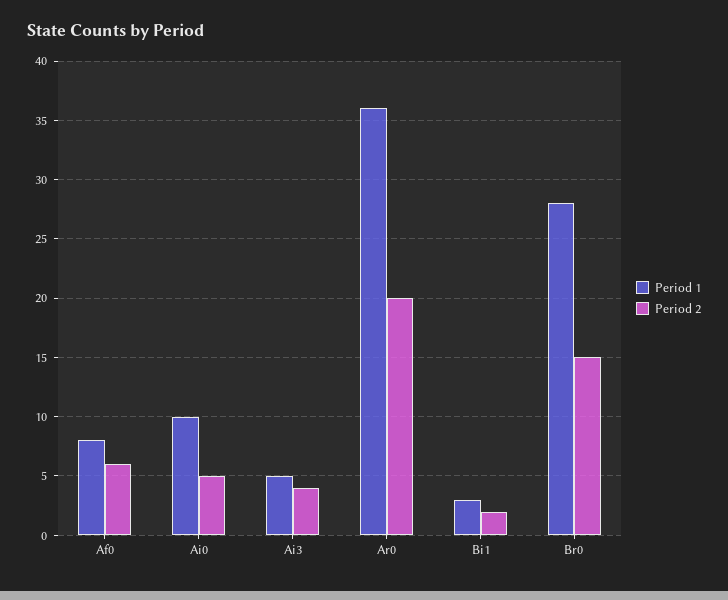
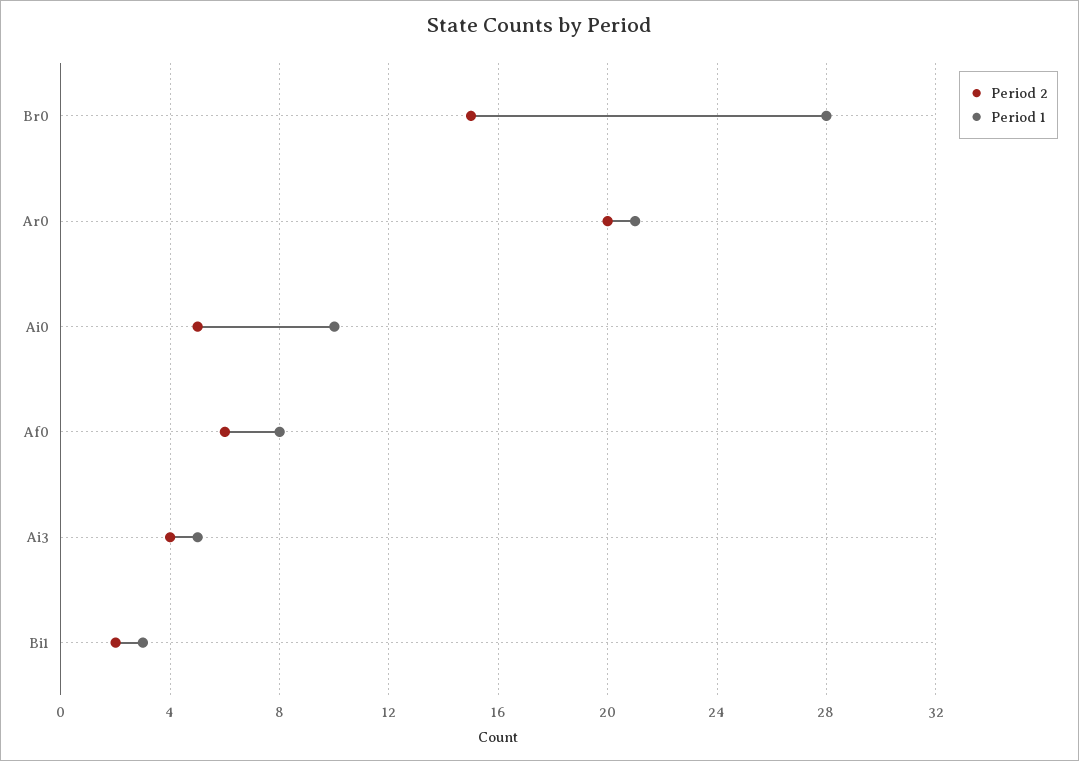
  {
    "Period 1": {
      "Af0": 8,
      "Ai0": 10,
      "Ai3": 5,
-     "Ar0": 36,
+     "Ar0": 21,
      "Bi1": 3,
      "Br0": 28
    },
    "Period 2": {
      "Af0": 6,
      "Ai0": 5,
      "Ai3": 4,
      "Ar0": 20,
      "Bi1": 2,
      "Br0": 15
    }
  }

